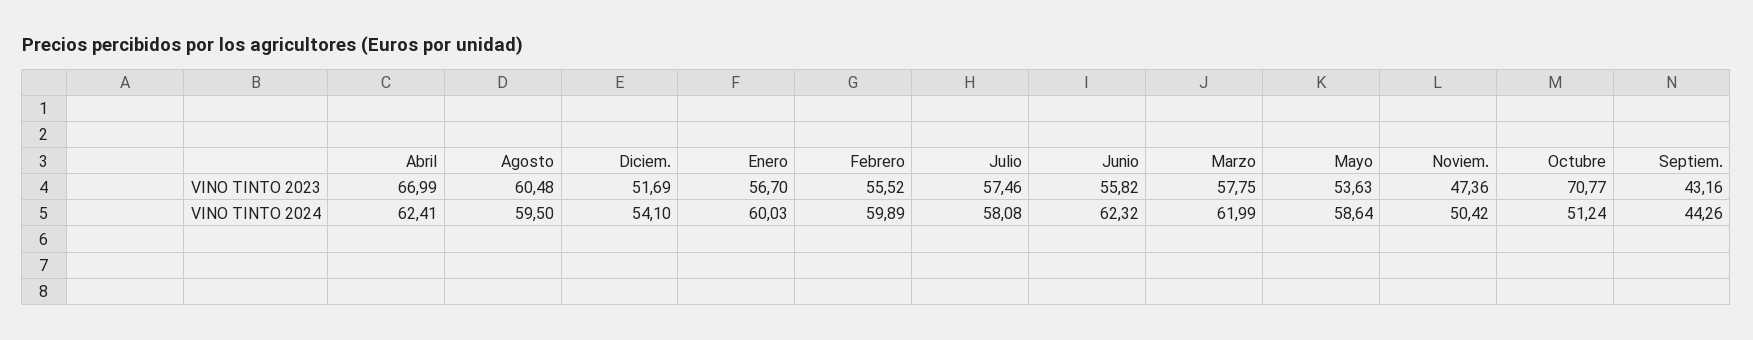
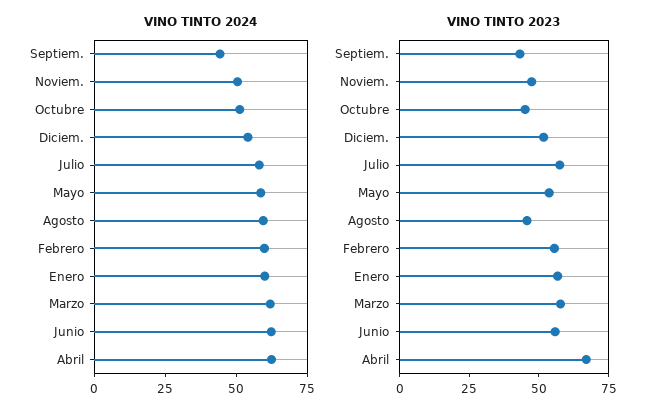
  {
    "VINO TINTO 2023": {
      "Abril": 66.99,
-     "Agosto": 60.48,
+     "Agosto": 45,
      "Diciem.": 51.69,
      "Enero": 56.7,
      "Febrero": 55.52,
      "Julio": 57.46,
      "Junio": 55.82,
      "Marzo": 57.75,
      "Mayo": 53.63,
      "Noviem.": 47.36,
-     "Octubre": 70.77,
+     "Octubre": 45,
      "Septiem.": 43.16
    },
    "VINO TINTO 2024": {
      "Abril": 62.41,
      "Agosto": 59.5,
      "Diciem.": 54.1,
      "Enero": 60.03,
      "Febrero": 59.89,
      "Julio": 58.08,
      "Junio": 62.32,
      "Marzo": 61.99,
      "Mayo": 58.64,
      "Noviem.": 50.42,
      "Octubre": 51.24,
      "Septiem.": 44.26
    }
  }

